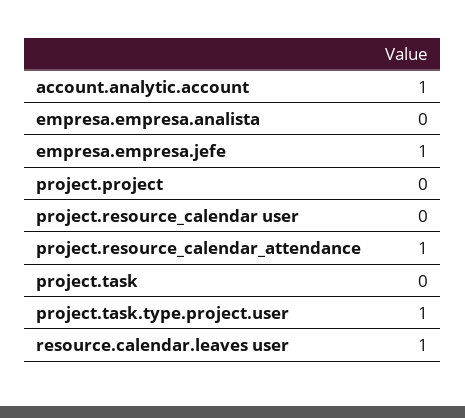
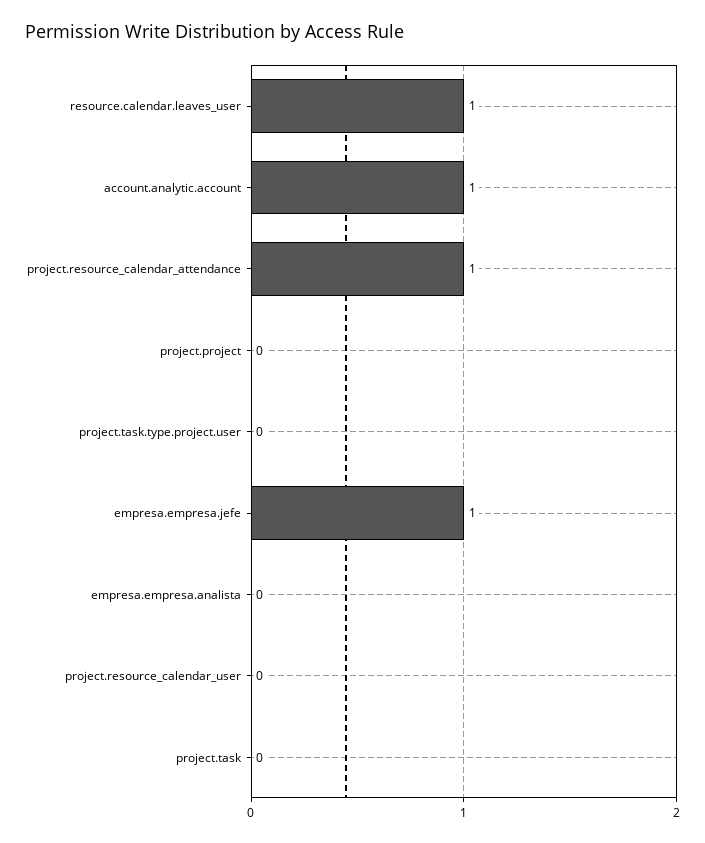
  {
    "account.analytic.account": 1,
    "empresa.empresa.analista": 0,
    "empresa.empresa.jefe": 1,
    "project.project": 0,
    "project.resource_calendar user": 0,
    "project.resource_calendar_attendance": 1,
    "project.task": 0,
-   "project.task.type.project.user": 1,
+   "project.task.type.project.user": 0,
    "resource.calendar.leaves user": 1
  }

